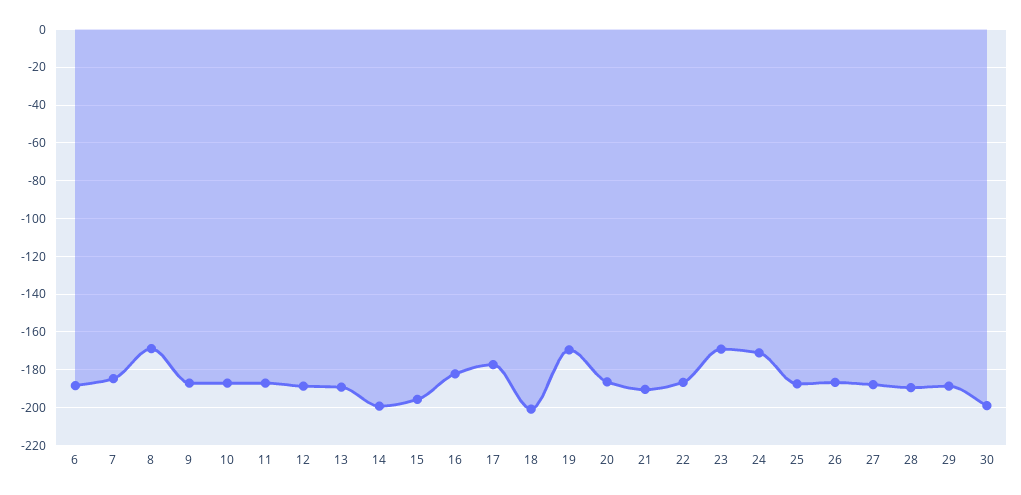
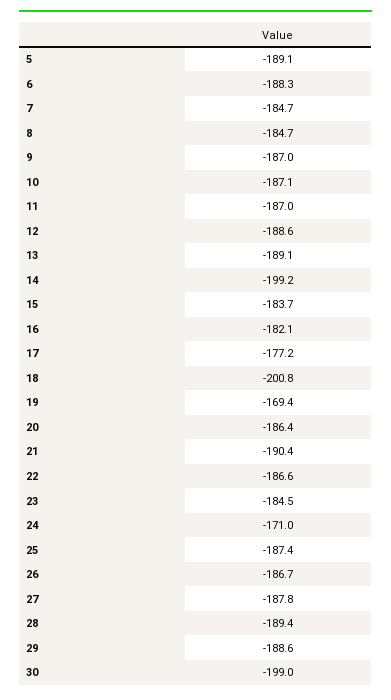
  {
    "6": -188.3,
    "7": -184.7,
-   "8": -170,
+   "8": -184.7,
    "9": -187,
    "10": -187.1,
    "11": -187,
    "12": -188.6,
    "13": -189.1,
    "14": -199.2,
-   "15": -195,
+   "15": -183.7,
    "16": -182.1,
    "17": -177.2,
    "18": -200.8,
    "19": -169.4,
    "20": -186.4,
    "21": -190.4,
    "22": -186.6,
-   "23": -170,
+   "23": -184.5,
    "24": -171,
    "25": -187.4,
    "26": -186.7,
    "27": -187.8,
    "28": -189.4,
    "29": -188.6,
-   "30": -199
+   "30": -199,
+   "5": -189.1
  }

